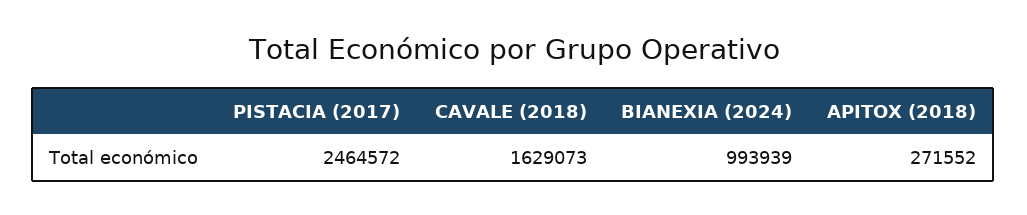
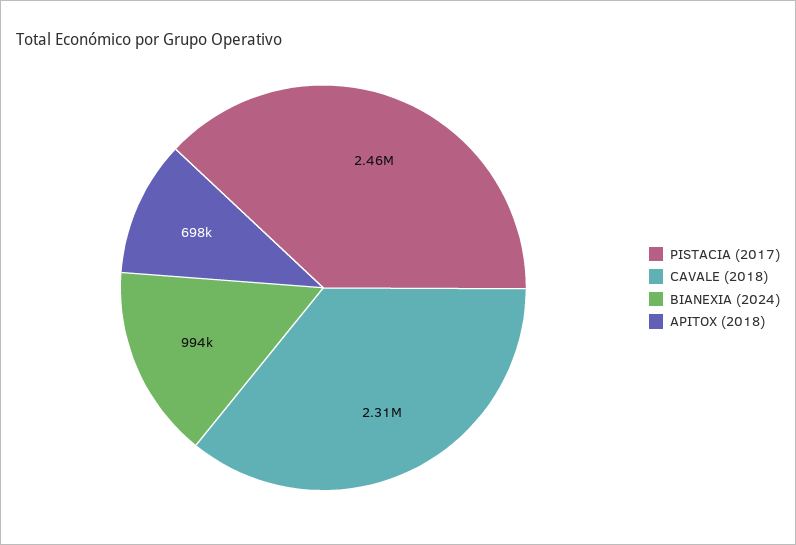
  {
    "PISTACIA (2017)": 2464572,
-   "CAVALE (2018)": 1629073,
+   "CAVALE (2018)": 2310000,
    "BIANEXIA (2024)": 993939,
-   "APITOX (2018)": 271552
+   "APITOX (2018)": 698000
  }

